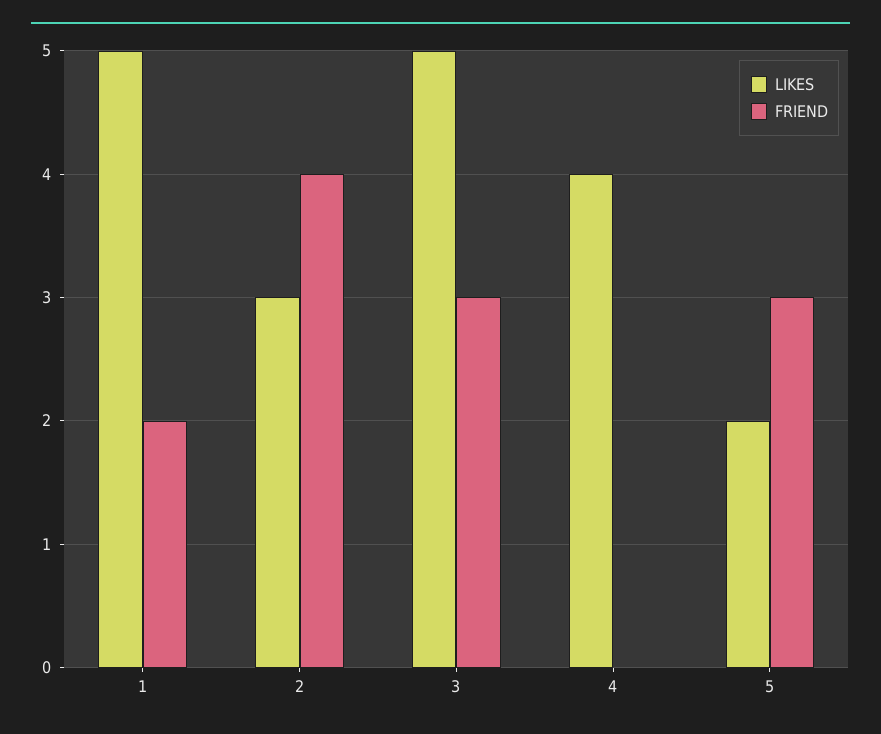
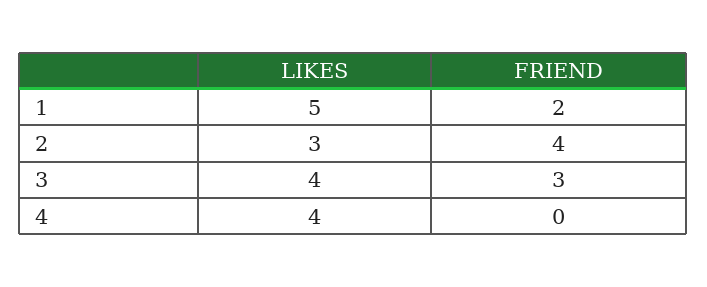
  {
    "LIKES": {
      "1": 5,
      "2": 3,
-     "3": 5,
+     "3": 4,
-     "4": 4,
+     "4": 4
-     "5": 2
    },
    "FRIEND": {
      "1": 2,
      "2": 4,
      "3": 3,
-     "4": 0,
+     "4": 0
-     "5": 3
    }
  }

